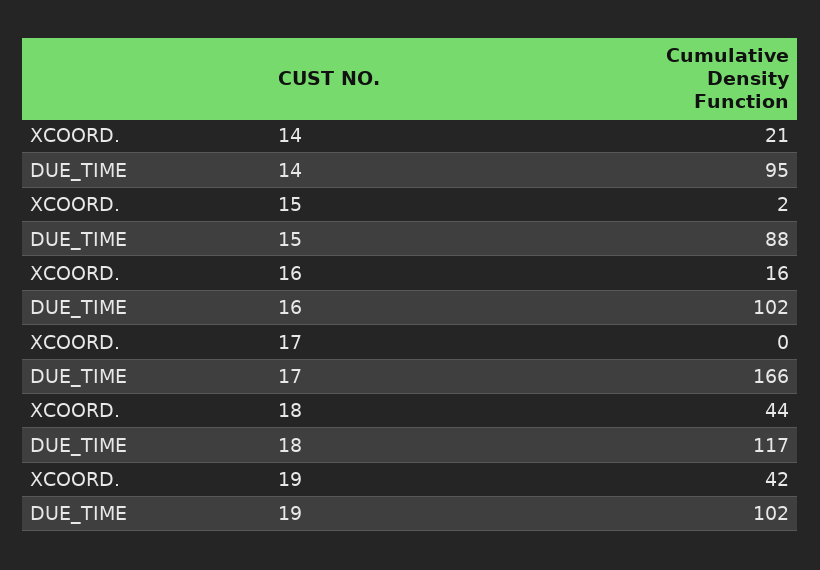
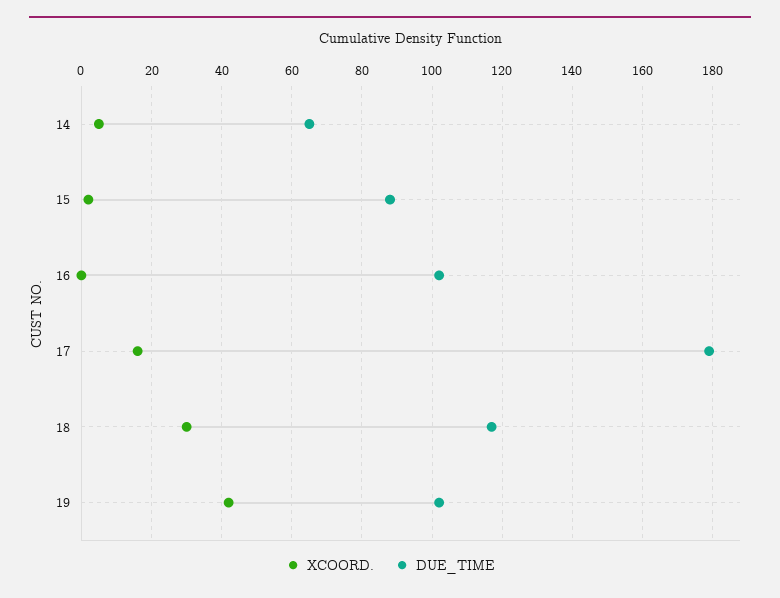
  {
    "XCOORD.": {
-     "14": 21,
+     "14": 5,
      "15": 2,
-     "16": 16,
+     "16": 0,
-     "17": 0,
+     "17": 15,
-     "18": 44,
+     "18": 30,
      "19": 42
    },
    "DUE_TIME": {
-     "14": 95,
+     "14": 65,
      "15": 88,
      "16": 102,
-     "17": 166,
+     "17": 180,
      "18": 117,
      "19": 102
    }
  }

